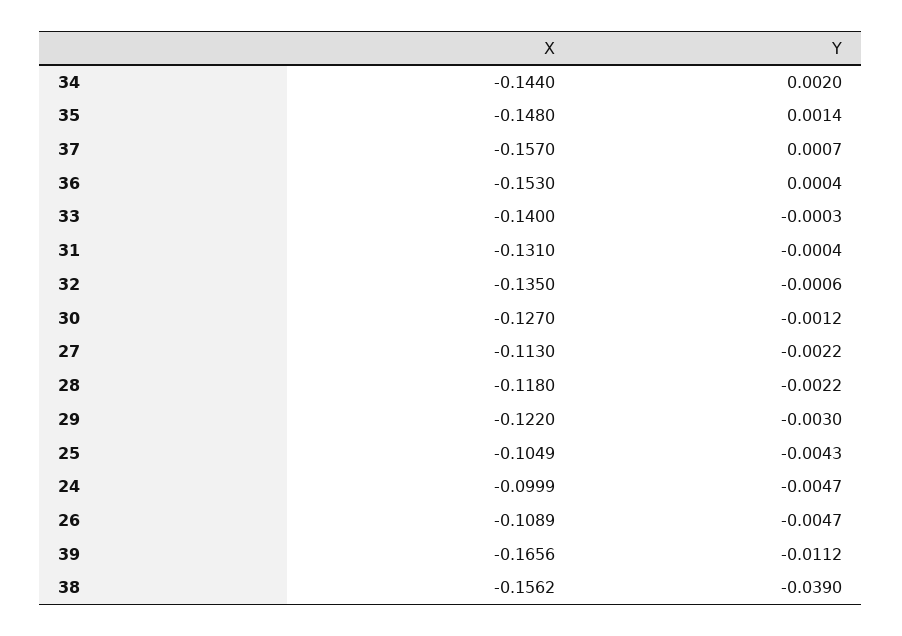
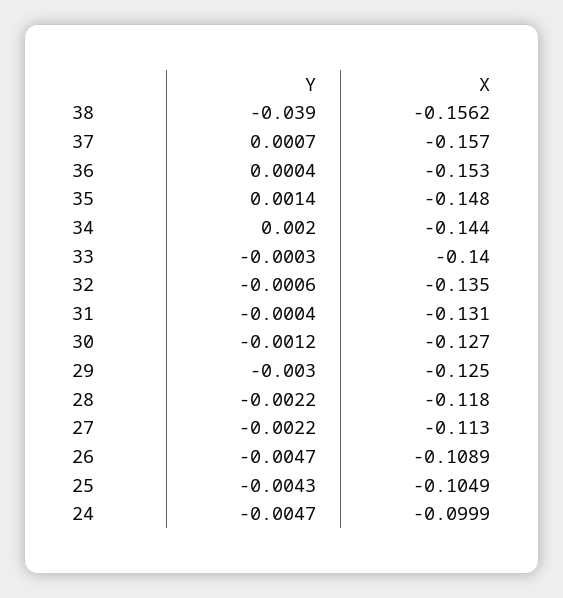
  {
    "X": {
      "34": -0.144,
      "35": -0.148,
      "37": -0.157,
      "36": -0.153,
      "33": -0.14,
      "31": -0.131,
      "32": -0.135,
      "30": -0.127,
      "27": -0.113,
      "28": -0.118,
-     "29": -0.122,
+     "29": -0.125,
      "25": -0.1049,
      "24": -0.0999,
      "26": -0.1089,
-     "39": -0.1656,
      "38": -0.1562
    },
    "Y": {
      "34": 0.002,
      "35": 0.0014,
      "37": 0.0007,
      "36": 0.0004,
      "33": -0.0003,
      "31": -0.0004,
      "32": -0.0006,
      "30": -0.0012,
      "27": -0.0022,
      "28": -0.0022,
      "29": -0.003,
      "25": -0.0043,
      "24": -0.0047,
      "26": -0.0047,
-     "39": -0.0112,
      "38": -0.039
    }
  }

